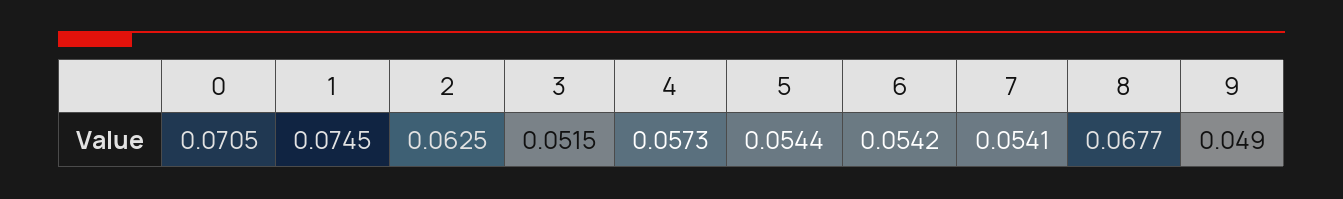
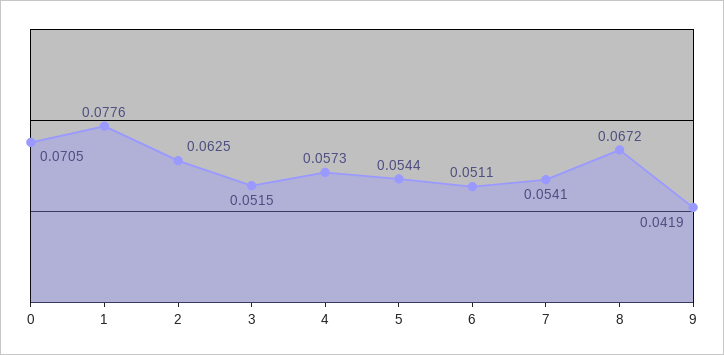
  {
    "0": 0.0705,
-   "1": 0.0745,
+   "1": 0.0776,
    "2": 0.0625,
    "3": 0.0515,
    "4": 0.0573,
    "5": 0.0544,
-   "6": 0.0542,
+   "6": 0.0511,
    "7": 0.0541,
-   "8": 0.0677,
+   "8": 0.0672,
-   "9": 0.049
+   "9": 0.0419
  }

